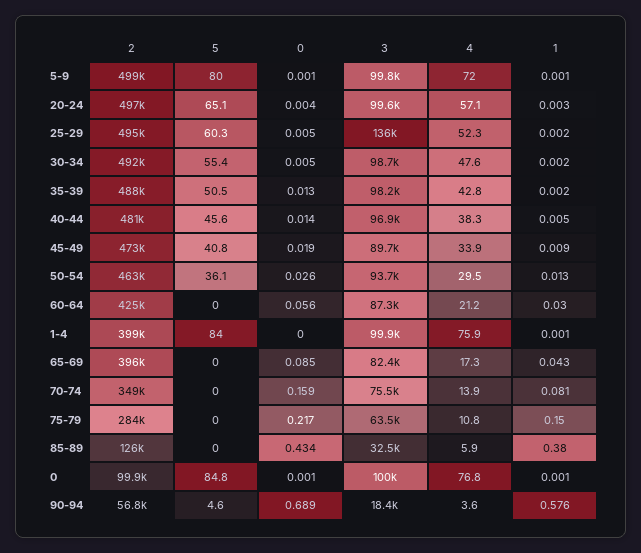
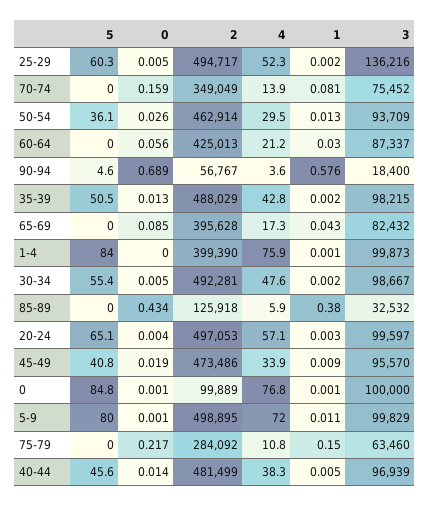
  {
    "2": {
      "5-9": 498895,
      "20-24": 497053,
      "25-29": 494717,
      "30-34": 492281,
      "35-39": 488029,
      "40-44": 481499,
      "45-49": 473486,
      "50-54": 462914,
      "60-64": 425013,
      "1-4": 399390,
      "65-69": 395628,
      "70-74": 349049,
      "75-79": 284092,
      "85-89": 125918,
      "0": 99889,
      "90-94": 56767
    },
    "5": {
      "5-9": 80,
      "20-24": 65.1,
      "25-29": 60.3,
      "30-34": 55.4,
      "35-39": 50.5,
      "40-44": 45.6,
      "45-49": 40.8,
      "50-54": 36.1,
      "60-64": 0,
      "1-4": 84,
      "65-69": 0,
      "70-74": 0,
      "75-79": 0,
      "85-89": 0,
      "0": 84.8,
      "90-94": 4.6
    },
    "0": {
      "5-9": 0.001,
      "20-24": 0.004,
      "25-29": 0.005,
      "30-34": 0.005,
      "35-39": 0.013,
      "40-44": 0.014,
      "45-49": 0.019,
      "50-54": 0.026,
      "60-64": 0.056,
      "1-4": 0,
      "65-69": 0.085,
      "70-74": 0.159,
      "75-79": 0.217,
      "85-89": 0.434,
      "0": 0.001,
      "90-94": 0.689
    },
    "3": {
      "5-9": 99829,
      "20-24": 99597,
      "25-29": 136216,
      "30-34": 98667,
      "35-39": 98215,
      "40-44": 96939,
-     "45-49": 89700,
+     "45-49": 95570,
      "50-54": 93709,
      "60-64": 87337,
      "1-4": 99873,
      "65-69": 82432,
      "70-74": 75452,
      "75-79": 63460,
      "85-89": 32532,
      "0": 100000,
      "90-94": 18400
    },
    "4": {
      "5-9": 72,
      "20-24": 57.1,
      "25-29": 52.3,
      "30-34": 47.6,
      "35-39": 42.8,
      "40-44": 38.3,
      "45-49": 33.9,
      "50-54": 29.5,
      "60-64": 21.2,
      "1-4": 75.9,
      "65-69": 17.3,
      "70-74": 13.9,
      "75-79": 10.8,
      "85-89": 5.9,
      "0": 76.8,
      "90-94": 3.6
    },
    "1": {
-     "5-9": 0.001,
+     "5-9": 0.011,
      "20-24": 0.003,
      "25-29": 0.002,
      "30-34": 0.002,
      "35-39": 0.002,
      "40-44": 0.005,
      "45-49": 0.009,
      "50-54": 0.013,
      "60-64": 0.03,
      "1-4": 0.001,
      "65-69": 0.043,
      "70-74": 0.081,
      "75-79": 0.15,
      "85-89": 0.38,
      "0": 0.001,
      "90-94": 0.576
    }
  }

